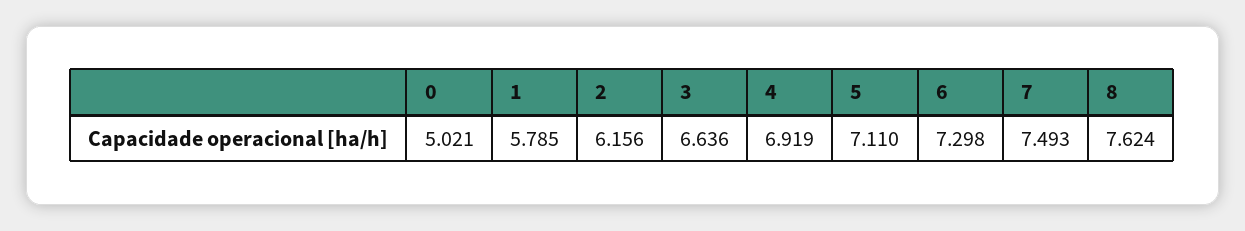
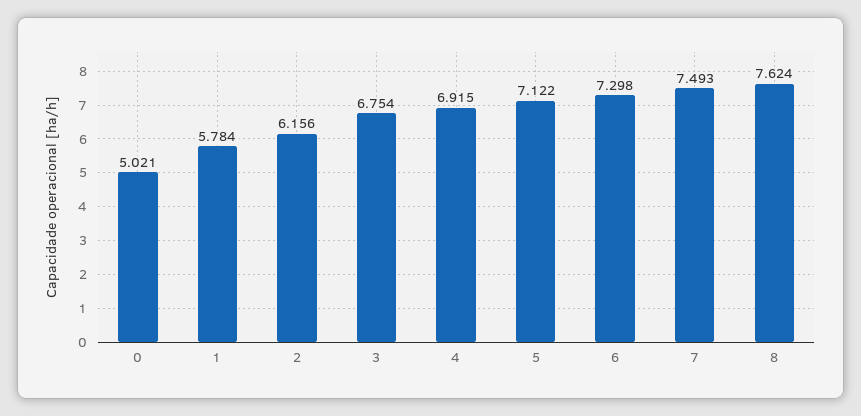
  {
    "0": 5.021,
-   "1": 5.785,
+   "1": 5.784,
    "2": 6.156,
-   "3": 6.636,
+   "3": 6.754,
-   "4": 6.919,
+   "4": 6.915,
-   "5": 7.11,
+   "5": 7.122,
    "6": 7.298,
    "7": 7.493,
    "8": 7.624
  }

